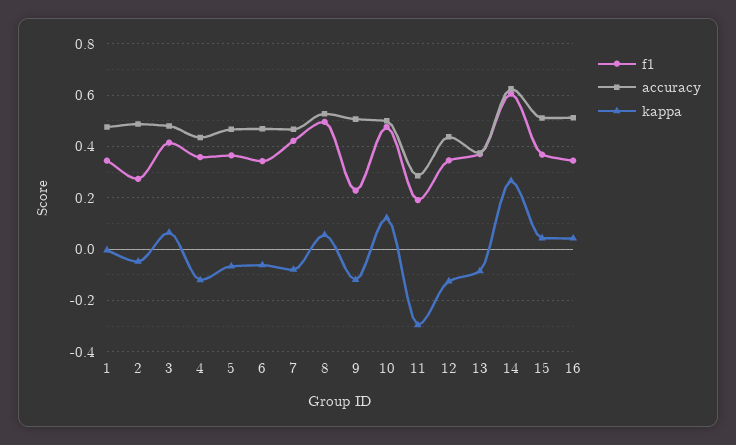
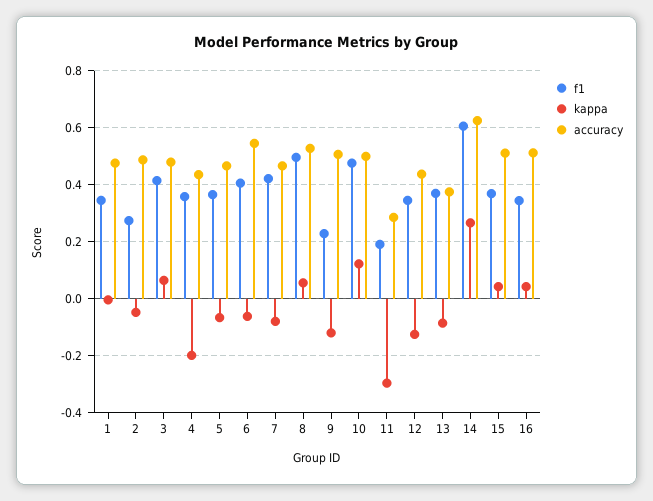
  {
    "f1": {
      "1": 0.35,
      "2": 0.275,
      "3": 0.425,
      "4": 0.35,
      "5": 0.375,
-     "6": 0.35,
+     "6": 0.4,
      "7": 0.425,
      "8": 0.5,
      "9": 0.225,
      "10": 0.475,
      "11": 0.2,
      "12": 0.35,
      "13": 0.375,
      "14": 0.6,
      "15": 0.375,
      "16": 0.35
    },
    "accuracy": {
      "1": 0.475,
      "2": 0.475,
      "3": 0.475,
      "4": 0.425,
      "5": 0.475,
-     "6": 0.475,
+     "6": 0.55,
      "7": 0.475,
      "8": 0.525,
      "9": 0.5,
      "10": 0.5,
      "11": 0.275,
      "12": 0.45,
      "13": 0.375,
      "14": 0.625,
      "15": 0.5,
      "16": 0.5
    },
    "kappa": {
      "1": 0,
      "2": -0.05,
      "3": 0.075,
-     "4": -0.125,
+     "4": -0.2,
      "5": -0.075,
      "6": -0.075,
      "7": -0.075,
      "8": 0.05,
      "9": -0.125,
      "10": 0.125,
      "11": -0.3,
      "12": -0.125,
      "13": -0.075,
      "14": 0.275,
      "15": 0.05,
      "16": 0.05
    }
  }

